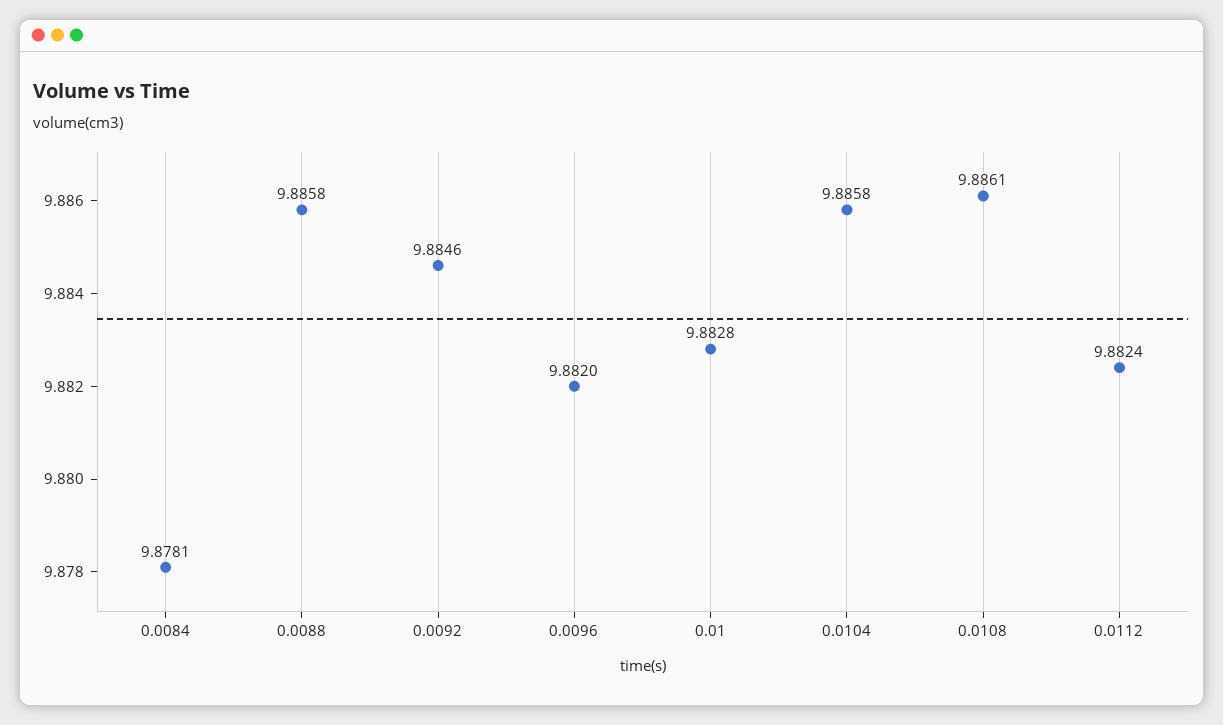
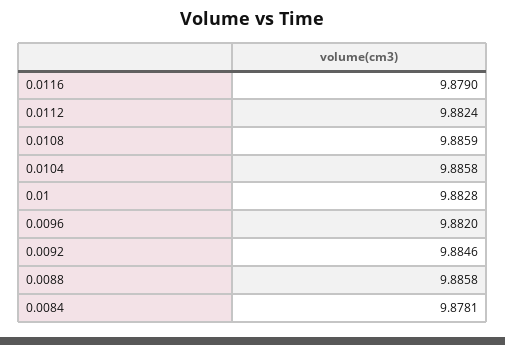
  {
    "0.0084": 9.8781,
    "0.0088": 9.8858,
    "0.0092": 9.8846,
    "0.0096": 9.882,
    "0.01": 9.8828,
    "0.0104": 9.8858,
-   "0.0108": 9.8861,
+   "0.0108": 9.8859,
-   "0.0112": 9.8824
+   "0.0112": 9.8824,
+   "0.0116": 9.879
  }

